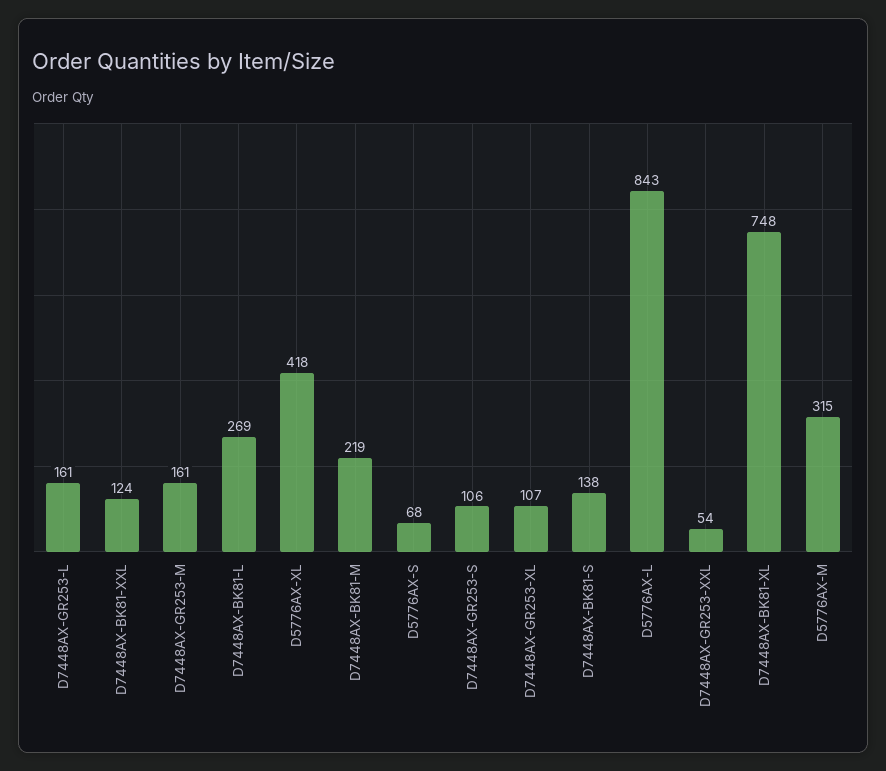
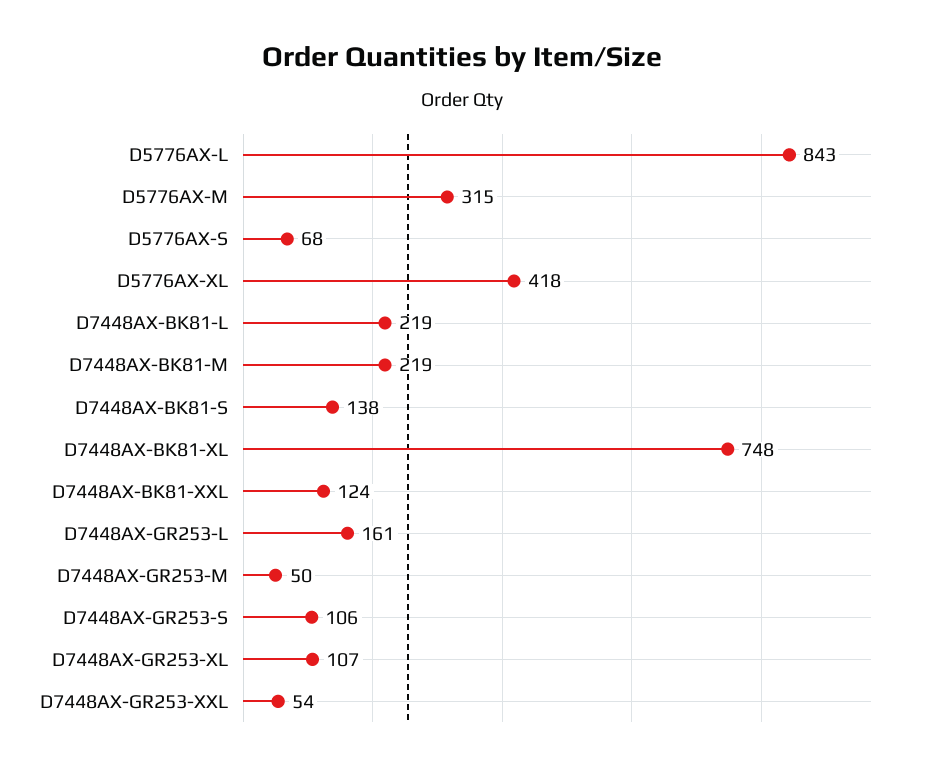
  {
    "D7448AX-GR253-L": 161,
    "D7448AX-BK81-XXL": 124,
-   "D7448AX-GR253-M": 161,
+   "D7448AX-GR253-M": 50,
-   "D7448AX-BK81-L": 269,
+   "D7448AX-BK81-L": 219,
    "D5776AX-XL": 418,
    "D7448AX-BK81-M": 219,
    "D5776AX-S": 68,
    "D7448AX-GR253-S": 106,
    "D7448AX-GR253-XL": 107,
    "D7448AX-BK81-S": 138,
    "D5776AX-L": 843,
    "D7448AX-GR253-XXL": 54,
    "D7448AX-BK81-XL": 748,
    "D5776AX-M": 315
  }

